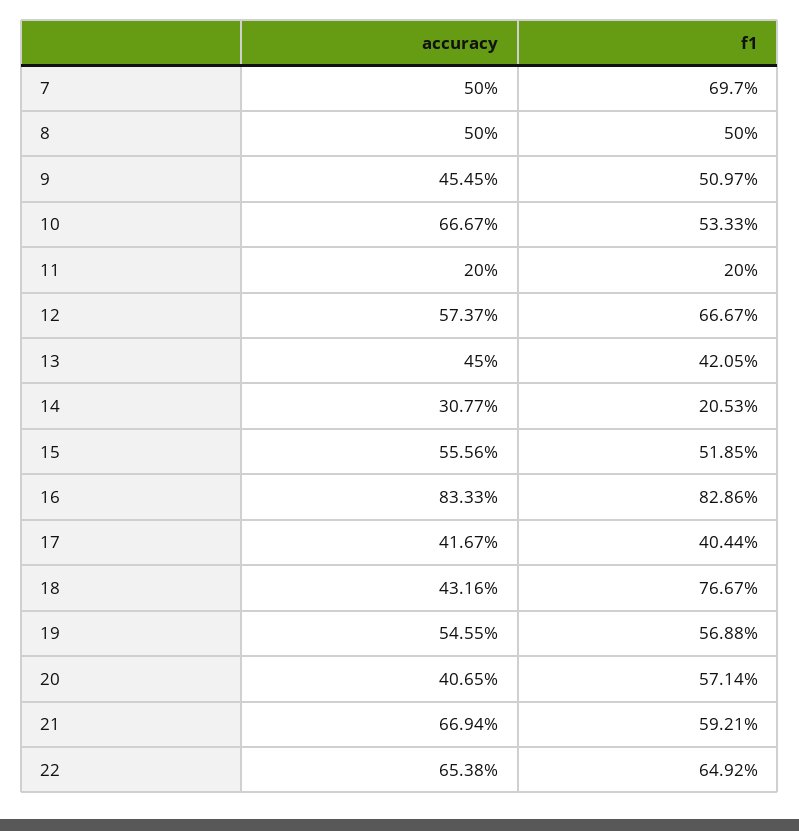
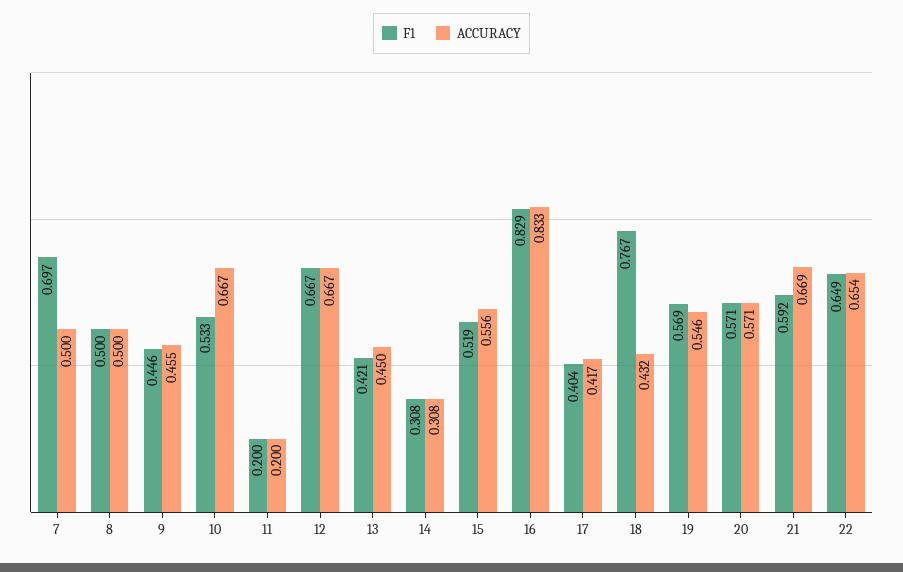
  {
    "accuracy": {
      "7": 0.5,
      "8": 0.5,
      "9": 0.4545,
      "10": 0.6667,
      "11": 0.2,
-     "12": 0.5737,
+     "12": 0.667,
      "13": 0.45,
      "14": 0.3077,
      "15": 0.5556,
      "16": 0.8333,
      "17": 0.4167,
      "18": 0.4316,
      "19": 0.5455,
-     "20": 0.4065,
+     "20": 0.571,
      "21": 0.6694,
      "22": 0.6538
    },
    "f1": {
      "7": 0.697,
      "8": 0.5,
-     "9": 0.5097,
+     "9": 0.446,
      "10": 0.5333,
      "11": 0.2,
      "12": 0.6667,
      "13": 0.4205,
-     "14": 0.2053,
+     "14": 0.308,
      "15": 0.5185,
      "16": 0.8286,
      "17": 0.4044,
      "18": 0.7667,
      "19": 0.5688,
      "20": 0.5714,
      "21": 0.5921,
      "22": 0.6492
    }
  }

